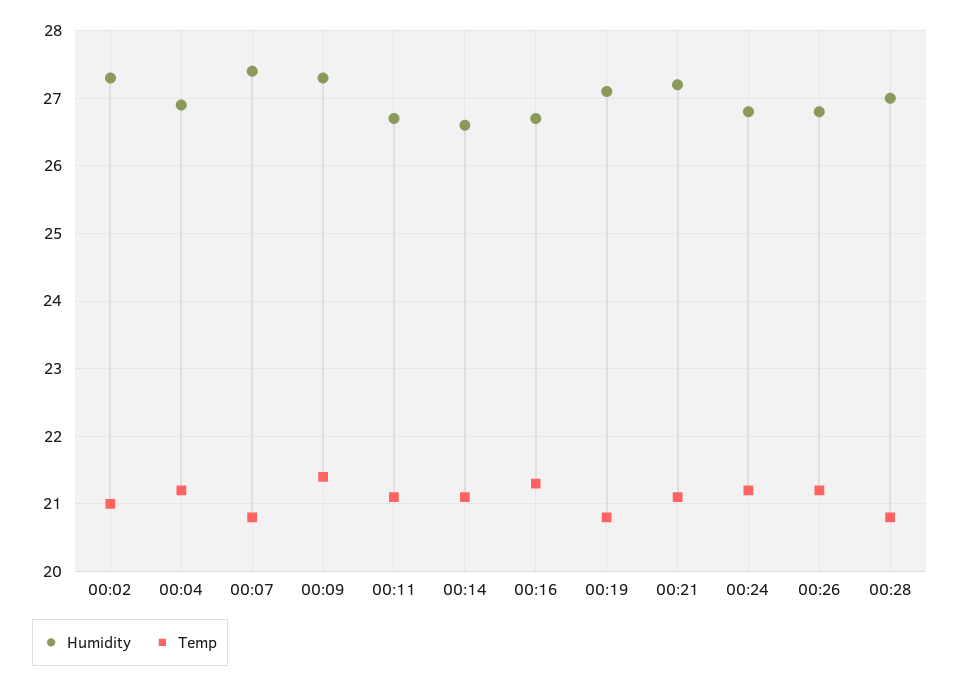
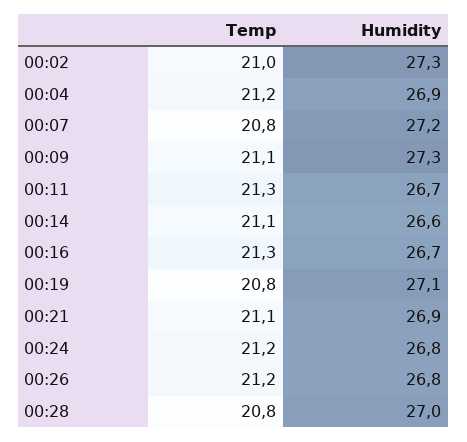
  {
    "Humidity": {
      "00:02": 27.3,
      "00:04": 26.9,
-     "00:07": 27.4,
+     "00:07": 27.2,
      "00:09": 27.3,
      "00:11": 26.7,
      "00:14": 26.6,
      "00:16": 26.7,
      "00:19": 27.1,
-     "00:21": 27.2,
+     "00:21": 26.9,
      "00:24": 26.8,
      "00:26": 26.8,
      "00:28": 27
    },
    "Temp": {
      "00:02": 21,
      "00:04": 21.2,
      "00:07": 20.8,
-     "00:09": 21.4,
+     "00:09": 21.1,
-     "00:11": 21.1,
+     "00:11": 21.3,
      "00:14": 21.1,
      "00:16": 21.3,
      "00:19": 20.8,
      "00:21": 21.1,
      "00:24": 21.2,
      "00:26": 21.2,
      "00:28": 20.8
    }
  }

